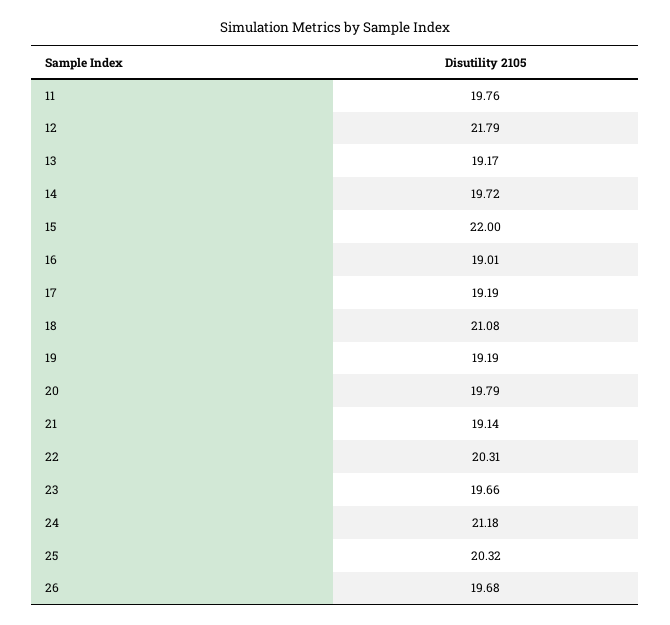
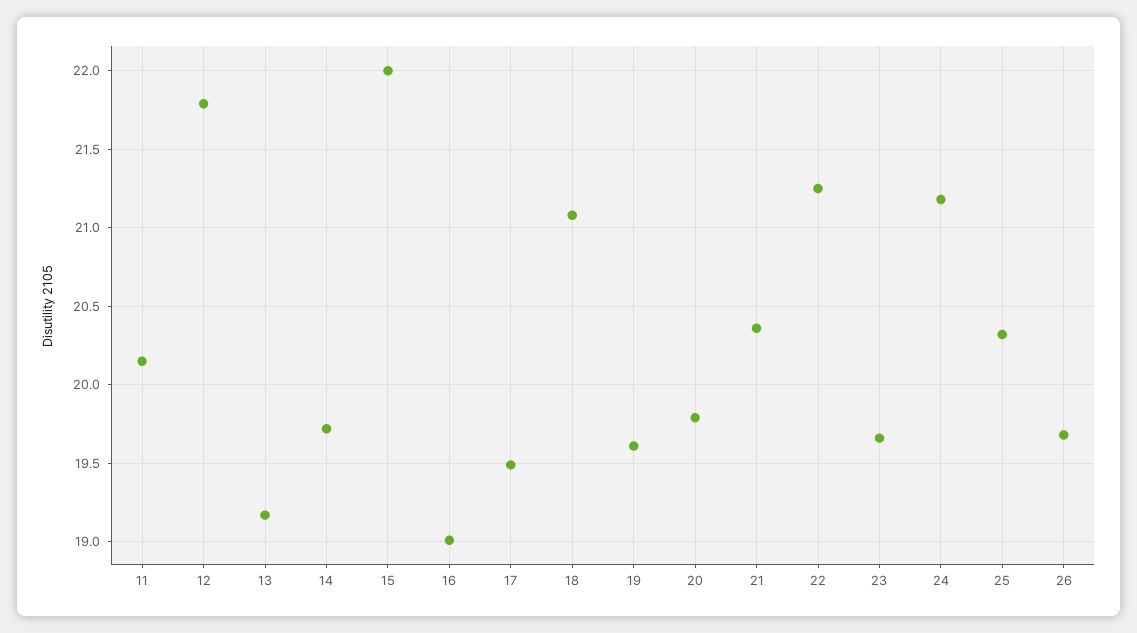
  {
-   "11": 19.76,
+   "11": 20.15,
    "12": 21.79,
    "13": 19.17,
    "14": 19.72,
    "15": 22,
    "16": 19.01,
-   "17": 19.19,
+   "17": 19.5,
    "18": 21.08,
-   "19": 19.19,
+   "19": 19.6,
    "20": 19.79,
-   "21": 19.14,
+   "21": 20.35,
-   "22": 20.31,
+   "22": 21.25,
    "23": 19.66,
    "24": 21.18,
    "25": 20.32,
    "26": 19.68
  }

